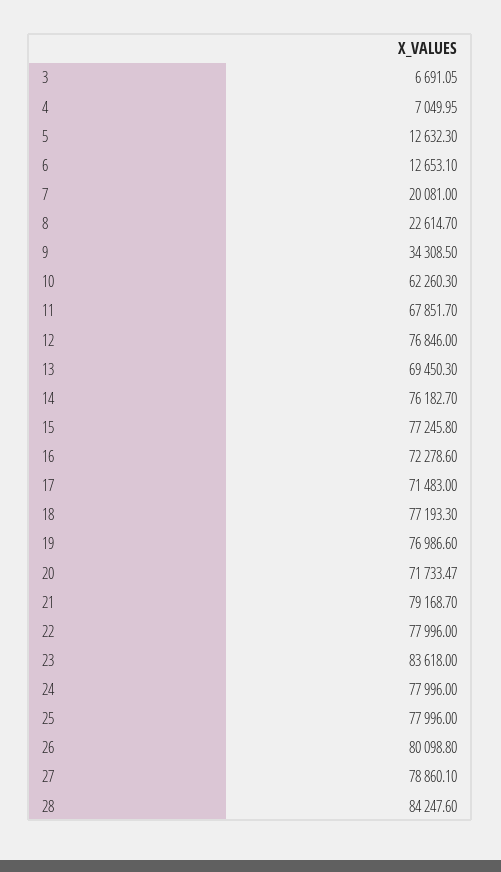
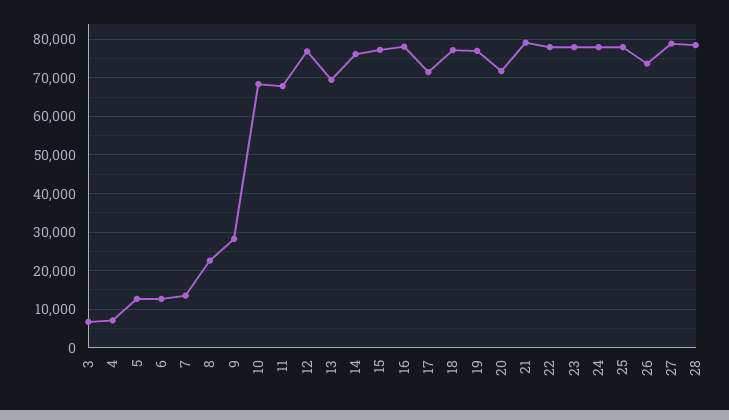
  {
    "3": 6691.05,
    "4": 7049.95,
    "5": 12632.3,
    "6": 12653.1,
-   "7": 20081,
+   "7": 14000,
    "8": 22614.7,
-   "9": 34308.5,
+   "9": 28000,
-   "10": 62260.3,
+   "10": 68000,
    "11": 67851.7,
    "12": 76846,
    "13": 69450.3,
    "14": 76182.7,
    "15": 77245.8,
-   "16": 72278.6,
+   "16": 78000,
    "17": 71483,
    "18": 77193.3,
    "19": 76986.6,
    "20": 71733.47,
    "21": 79168.7,
    "22": 77996,
-   "23": 83618,
+   "23": 78000,
    "24": 77996,
    "25": 77996,
-   "26": 80098.8,
+   "26": 74000,
    "27": 78860.1,
-   "28": 84247.6
+   "28": 78000
  }

